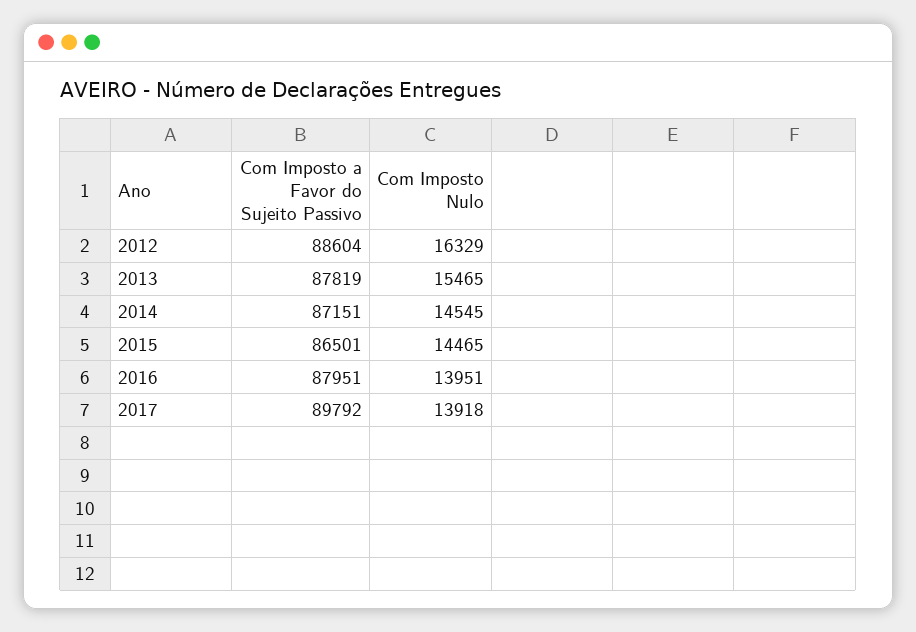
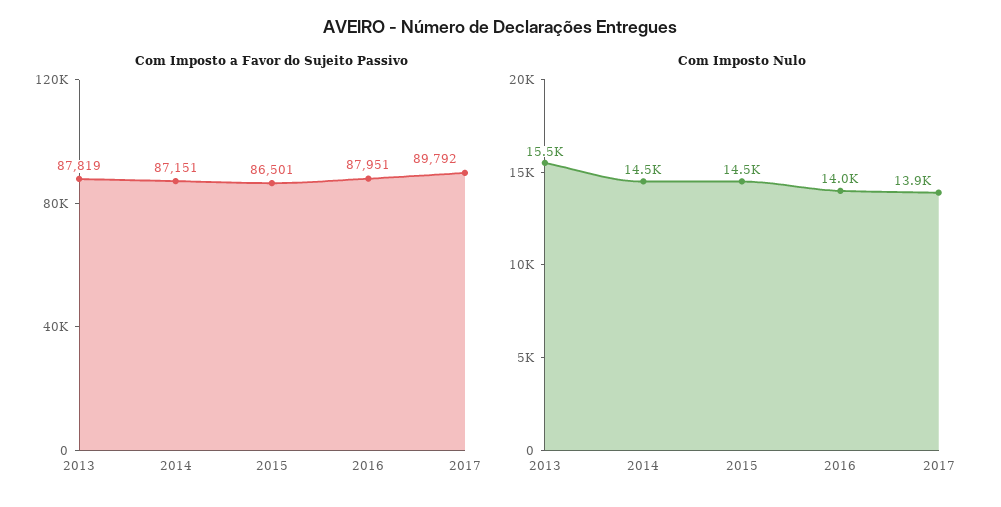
  {
    "Com Imposto a Favor do Sujeito Passivo": {
-     "2012": 88604,
      "2013": 87819,
      "2014": 87151,
      "2015": 86501,
      "2016": 87951,
      "2017": 89792
    },
    "Com Imposto Nulo": {
-     "2012": 16329,
      "2013": 15465,
      "2014": 14545,
      "2015": 14465,
      "2016": 13951,
      "2017": 13918
    }
  }

